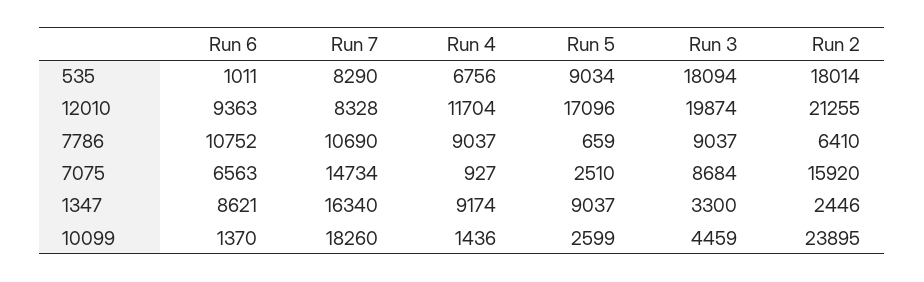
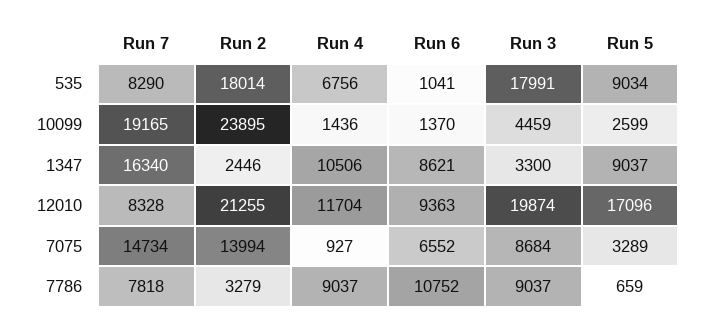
  {
    "Run 6": {
-     "535": 1011,
+     "535": 1041,
      "12010": 9363,
      "7786": 10752,
-     "7075": 6563,
+     "7075": 6552,
      "1347": 8621,
      "10099": 1370
    },
    "Run 7": {
      "535": 8290,
      "12010": 8328,
-     "7786": 10690,
+     "7786": 7818,
      "7075": 14734,
      "1347": 16340,
-     "10099": 18260
+     "10099": 19165
    },
    "Run 4": {
      "535": 6756,
      "12010": 11704,
      "7786": 9037,
      "7075": 927,
-     "1347": 9174,
+     "1347": 10506,
      "10099": 1436
    },
    "Run 5": {
      "535": 9034,
      "12010": 17096,
      "7786": 659,
-     "7075": 2510,
+     "7075": 3289,
      "1347": 9037,
      "10099": 2599
    },
    "Run 3": {
-     "535": 18094,
+     "535": 17991,
      "12010": 19874,
      "7786": 9037,
      "7075": 8684,
      "1347": 3300,
      "10099": 4459
    },
    "Run 2": {
      "535": 18014,
      "12010": 21255,
-     "7786": 6410,
+     "7786": 3279,
-     "7075": 15920,
+     "7075": 13994,
      "1347": 2446,
      "10099": 23895
    }
  }

